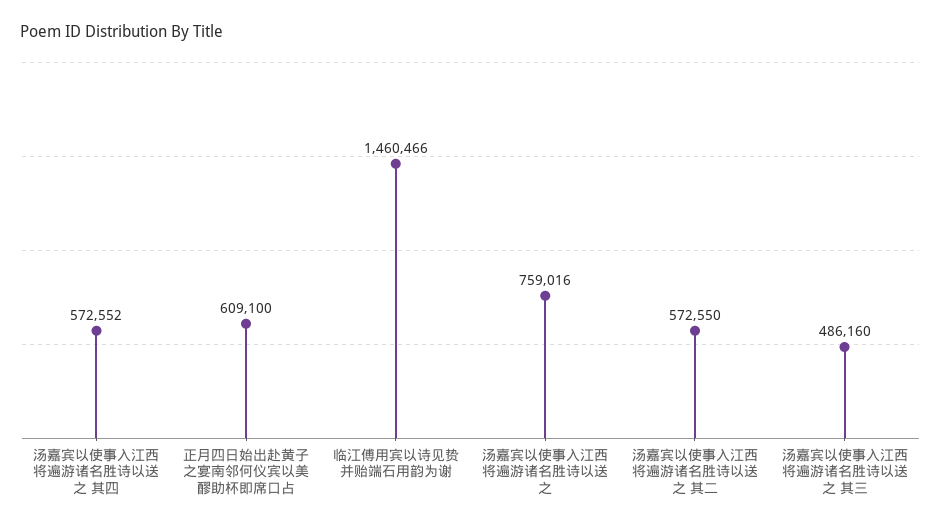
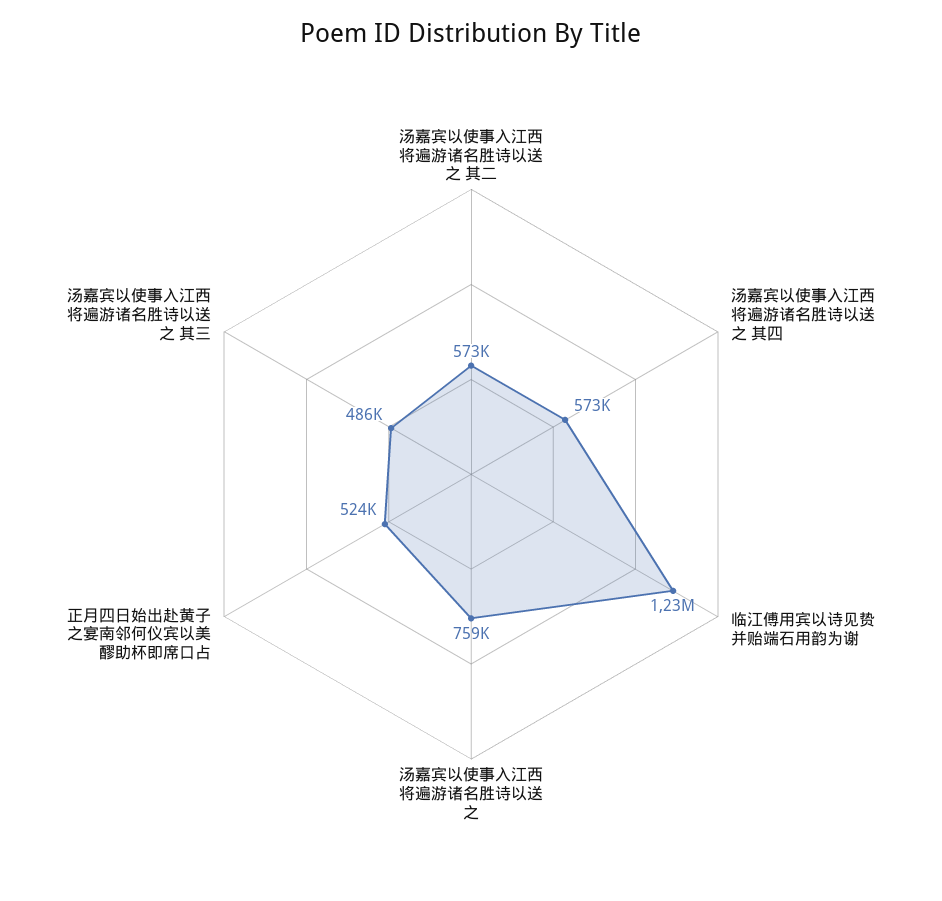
  {
    "汤嘉宾以使事入江西将遍游诸名胜诗以送之 其四": 572552,
-   "正月四日始出赴黄子之宴南邻何仪宾以美醪助杯即席口占": 609100,
+   "正月四日始出赴黄子之宴南邻何仪宾以美醪助杯即席口占": 524000,
-   "临江傅用宾以诗见贽并贻端石用韵为谢": 1460466,
+   "临江傅用宾以诗见贽并贻端石用韵为谢": 1230000,
    "汤嘉宾以使事入江西将遍游诸名胜诗以送之": 759016,
    "汤嘉宾以使事入江西将遍游诸名胜诗以送之 其二": 572550,
    "汤嘉宾以使事入江西将遍游诸名胜诗以送之 其三": 486160
  }

